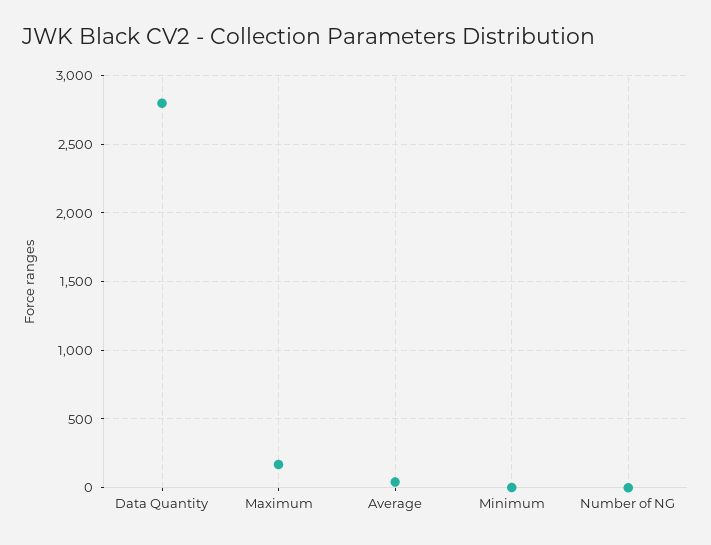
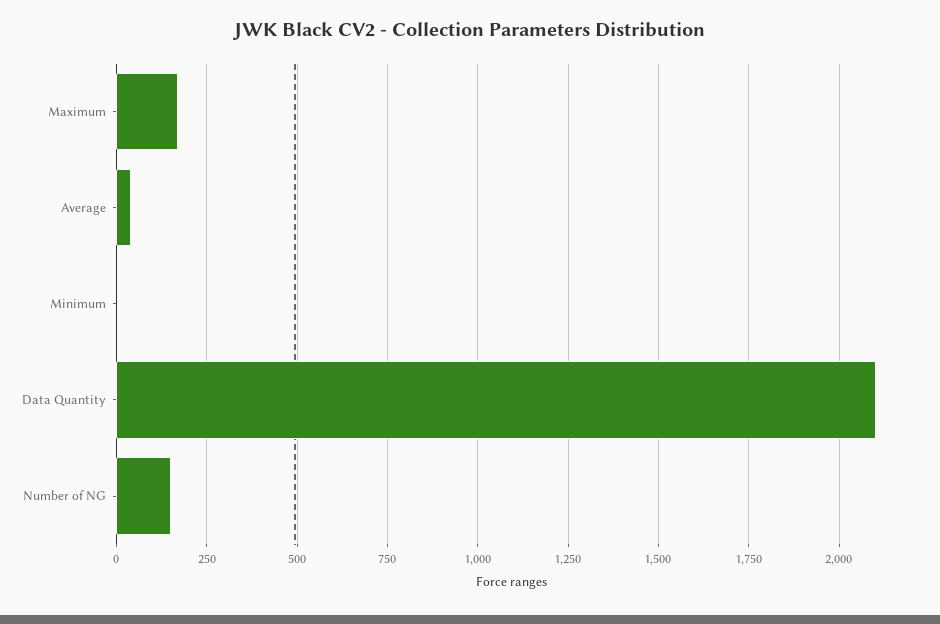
  {
-   "Data Quantity": 2800,
+   "Data Quantity": 2100,
    "Maximum": 175,
    "Average": 50,
    "Minimum": 0,
-   "Number of NG": 0
+   "Number of NG": 150
  }

